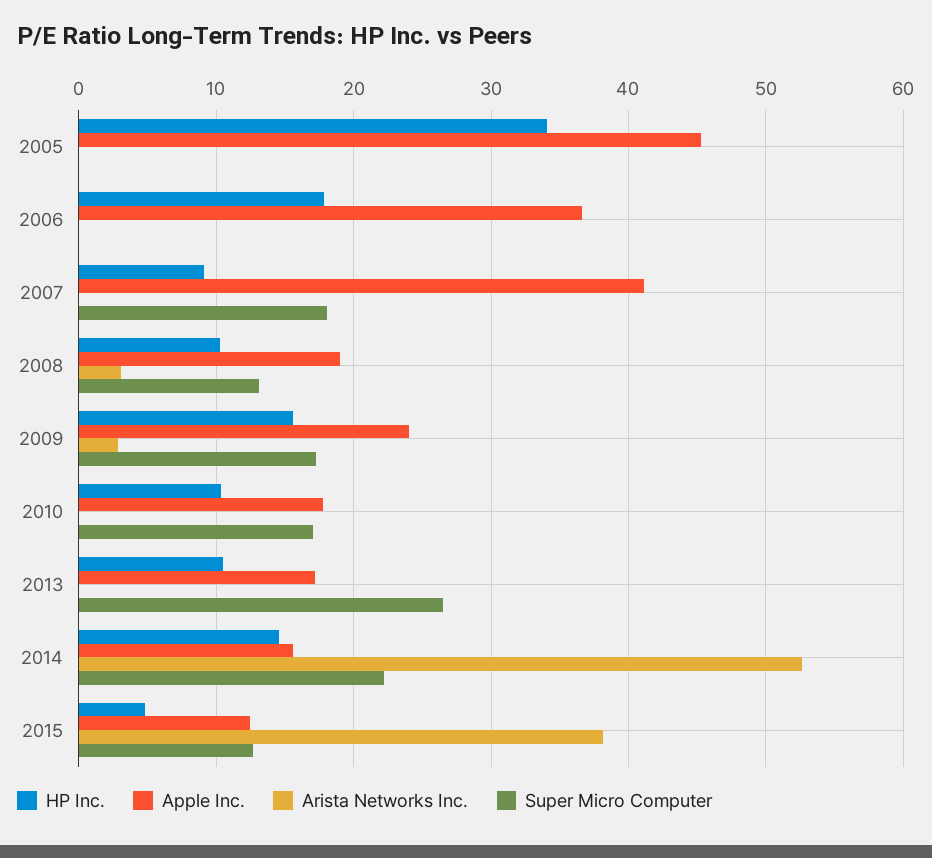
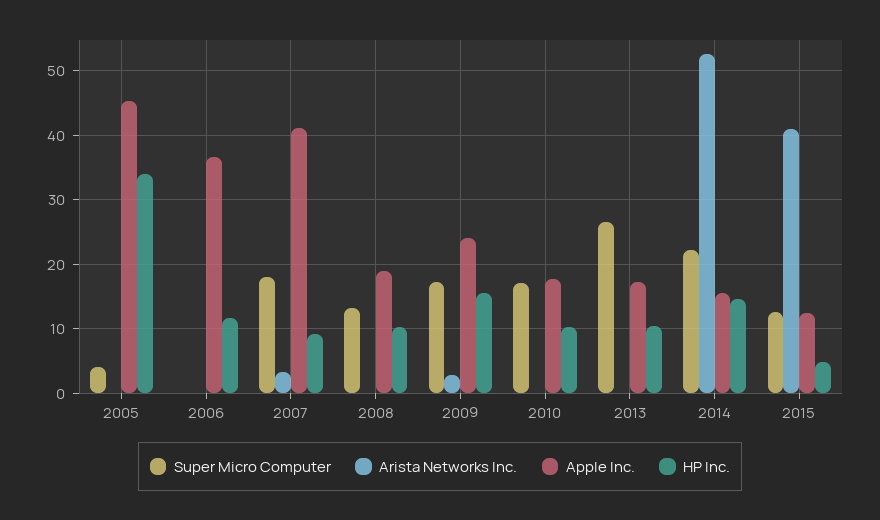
  {
    "HP Inc.": {
      "2005": 34,
-     "2006": 18,
+     "2006": 12,
      "2007": 9,
      "2008": 10,
      "2009": 16,
      "2010": 10,
      "2013": 10,
      "2014": 15,
      "2015": 5
    },
    "Apple Inc.": {
      "2005": 45,
      "2006": 37,
      "2007": 41,
      "2008": 19,
      "2009": 24,
      "2010": 18,
      "2013": 17,
      "2014": 16,
      "2015": 12
    },
    "Arista Networks Inc.": {
      "2005": 0,
      "2006": 0,
-     "2007": 0,
+     "2007": 3,
-     "2008": 3,
+     "2008": 0,
      "2009": 3,
      "2010": 0,
      "2013": 0,
      "2014": 53,
-     "2015": 38
+     "2015": 41
    },
    "Super Micro Computer": {
-     "2005": 0,
+     "2005": 4,
      "2006": 0,
      "2007": 18,
      "2008": 13,
      "2009": 17,
      "2010": 17,
      "2013": 26,
      "2014": 22,
      "2015": 13
    }
  }

